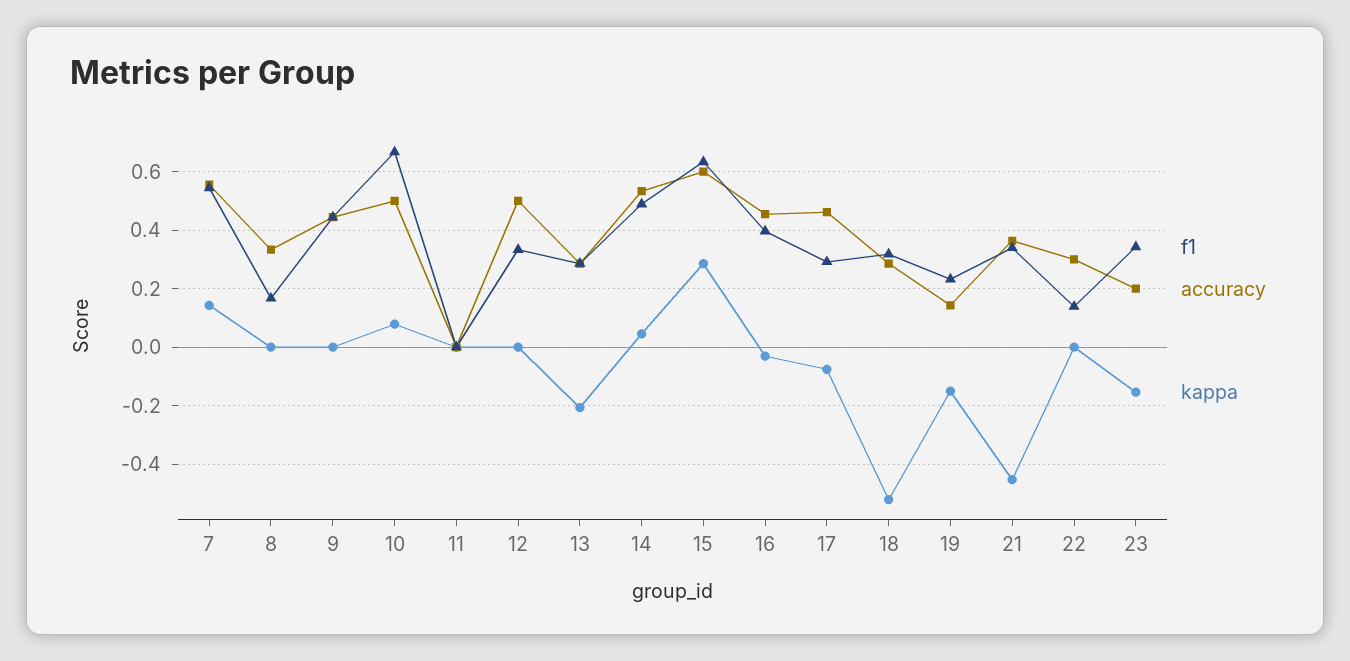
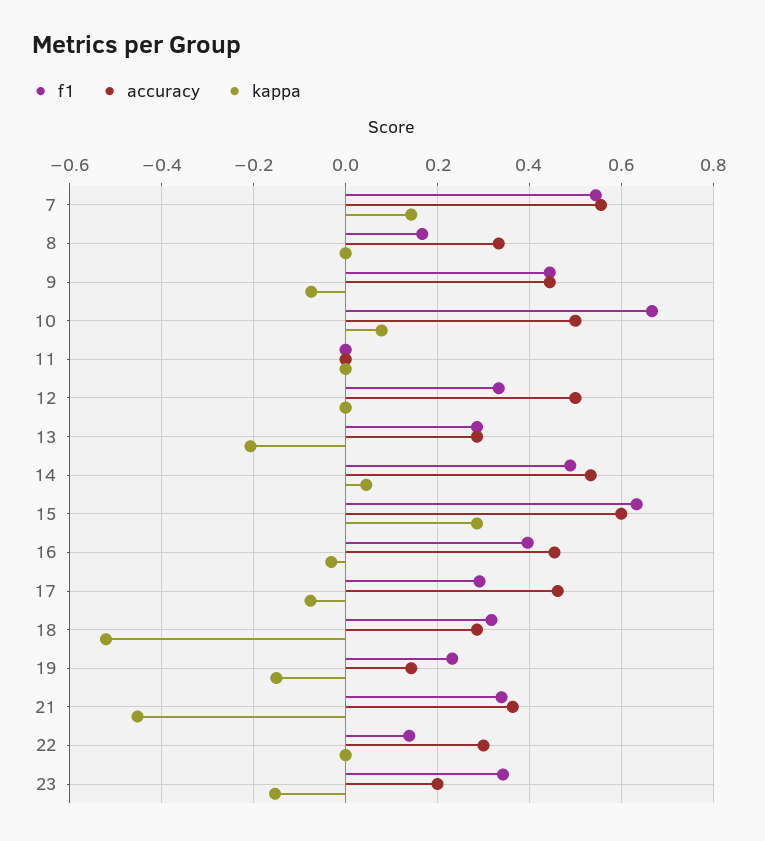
  {
    "f1": {
      "7": 0.54,
      "8": 0.16,
      "9": 0.44,
      "10": 0.66,
      "11": 0,
      "12": 0.34,
      "13": 0.28,
      "14": 0.48,
      "15": 0.64,
      "16": 0.4,
      "17": 0.3,
      "18": 0.32,
      "19": 0.24,
      "21": 0.34,
      "22": 0.14,
      "23": 0.34
    },
    "accuracy": {
      "7": 0.56,
      "8": 0.34,
      "9": 0.44,
      "10": 0.5,
      "11": 0,
      "12": 0.5,
      "13": 0.28,
      "14": 0.54,
      "15": 0.6,
      "16": 0.46,
      "17": 0.46,
      "18": 0.28,
      "19": 0.14,
      "21": 0.36,
      "22": 0.3,
      "23": 0.2
    },
    "kappa": {
      "7": 0.14,
      "8": 0,
-     "9": 0,
+     "9": -0.08,
      "10": 0.08,
      "11": 0,
      "12": 0,
      "13": -0.2,
      "14": 0.04,
      "15": 0.28,
      "16": -0.04,
      "17": -0.08,
      "18": -0.52,
      "19": -0.16,
      "21": -0.46,
      "22": 0,
      "23": -0.16
    }
  }

